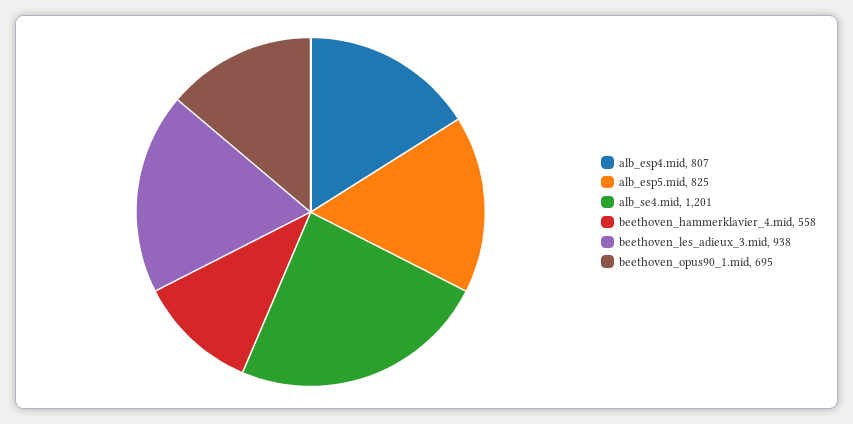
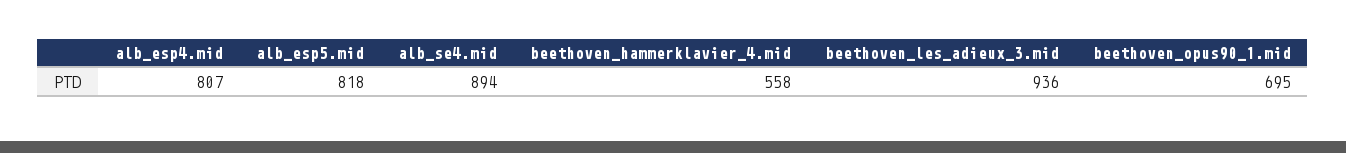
  {
    "alb_esp4.mid": 807,
-   "alb_esp5.mid": 825,
+   "alb_esp5.mid": 818,
-   "alb_se4.mid": 1201,
+   "alb_se4.mid": 894,
    "beethoven_hammerklavier_4.mid": 558,
-   "beethoven_les_adieux_3.mid": 938,
+   "beethoven_les_adieux_3.mid": 936,
    "beethoven_opus90_1.mid": 695
  }

